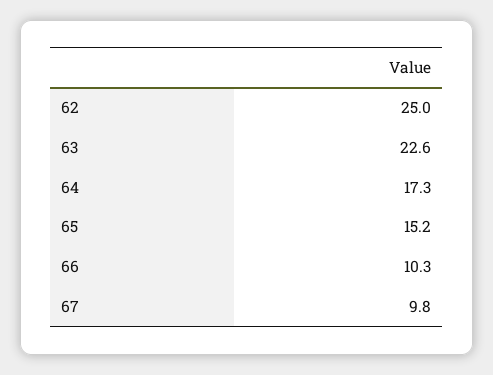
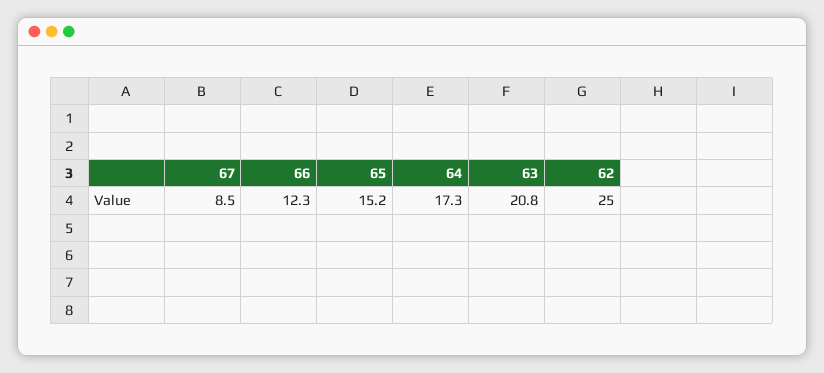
  {
    "62": 25,
-   "63": 22.6,
+   "63": 20.8,
    "64": 17.3,
    "65": 15.2,
-   "66": 10.3,
+   "66": 12.3,
-   "67": 9.8
+   "67": 8.5
  }

